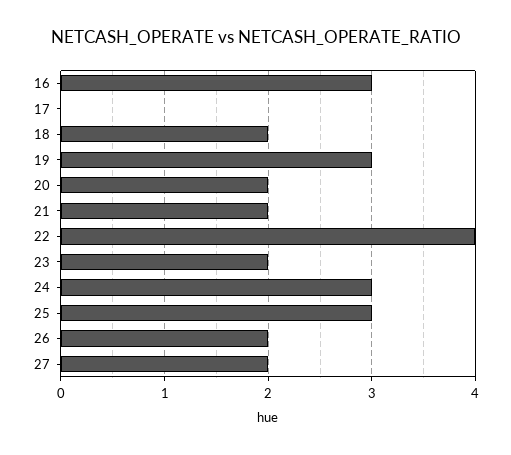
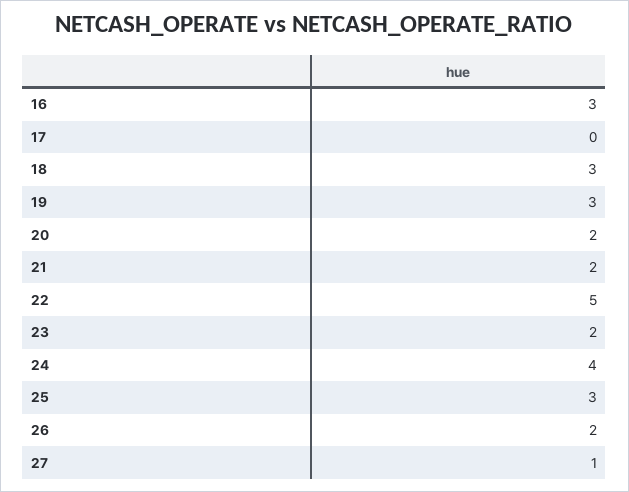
  {
    "16": 3,
    "17": 0,
-   "18": 2,
+   "18": 3,
    "19": 3,
    "20": 2,
    "21": 2,
-   "22": 4,
+   "22": 5,
    "23": 2,
-   "24": 3,
+   "24": 4,
    "25": 3,
    "26": 2,
-   "27": 2
+   "27": 1
  }

